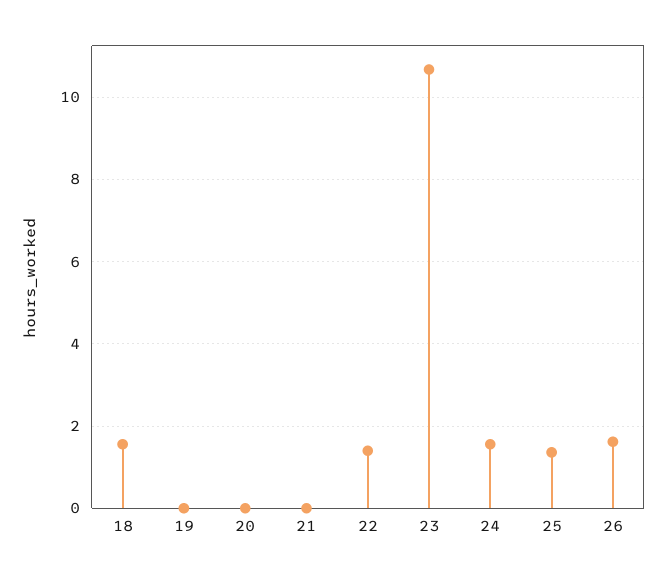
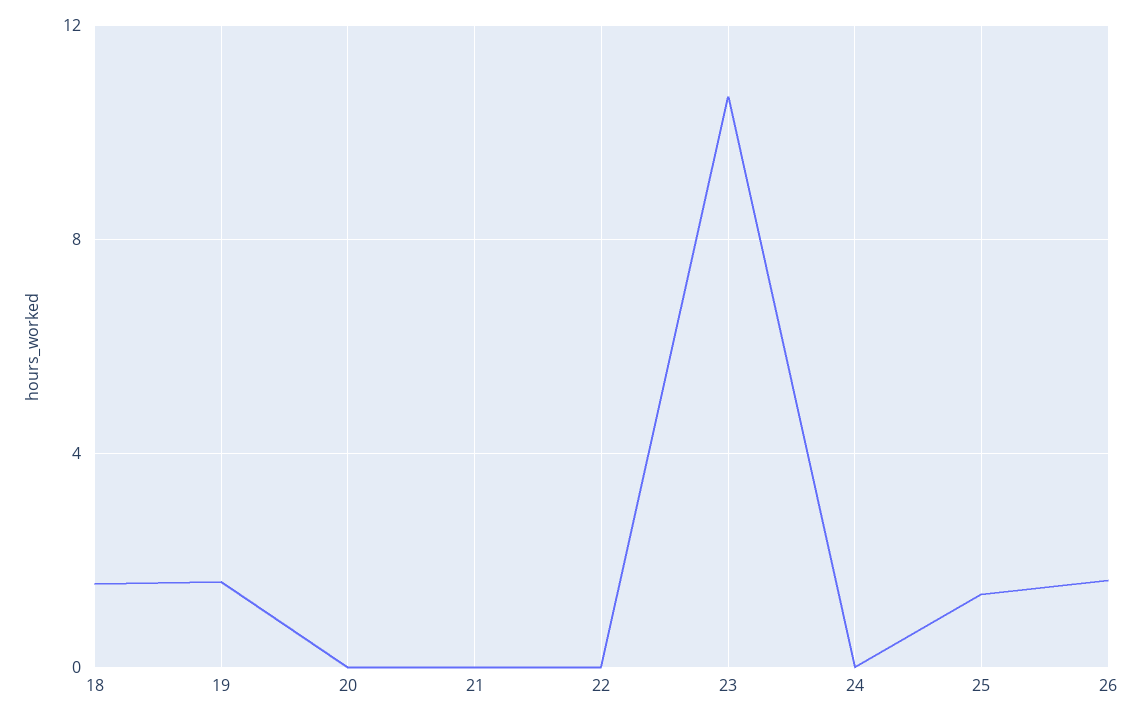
  {
    "18": 1.6,
-   "19": 0,
+   "19": 1.5,
    "20": 0,
    "21": 0,
-   "22": 1.4,
+   "22": 0,
    "23": 10.6,
-   "24": 1.6,
+   "24": 0,
    "25": 1.4,
    "26": 1.6
  }

